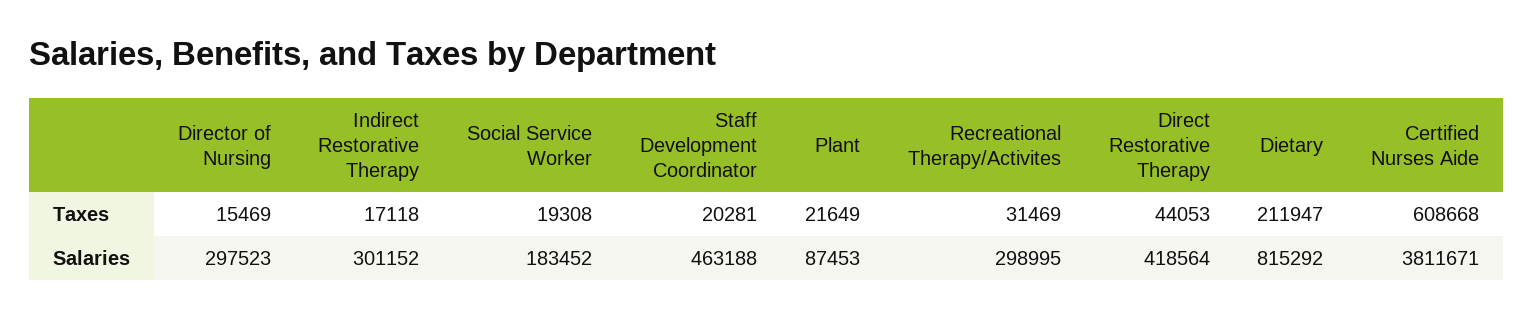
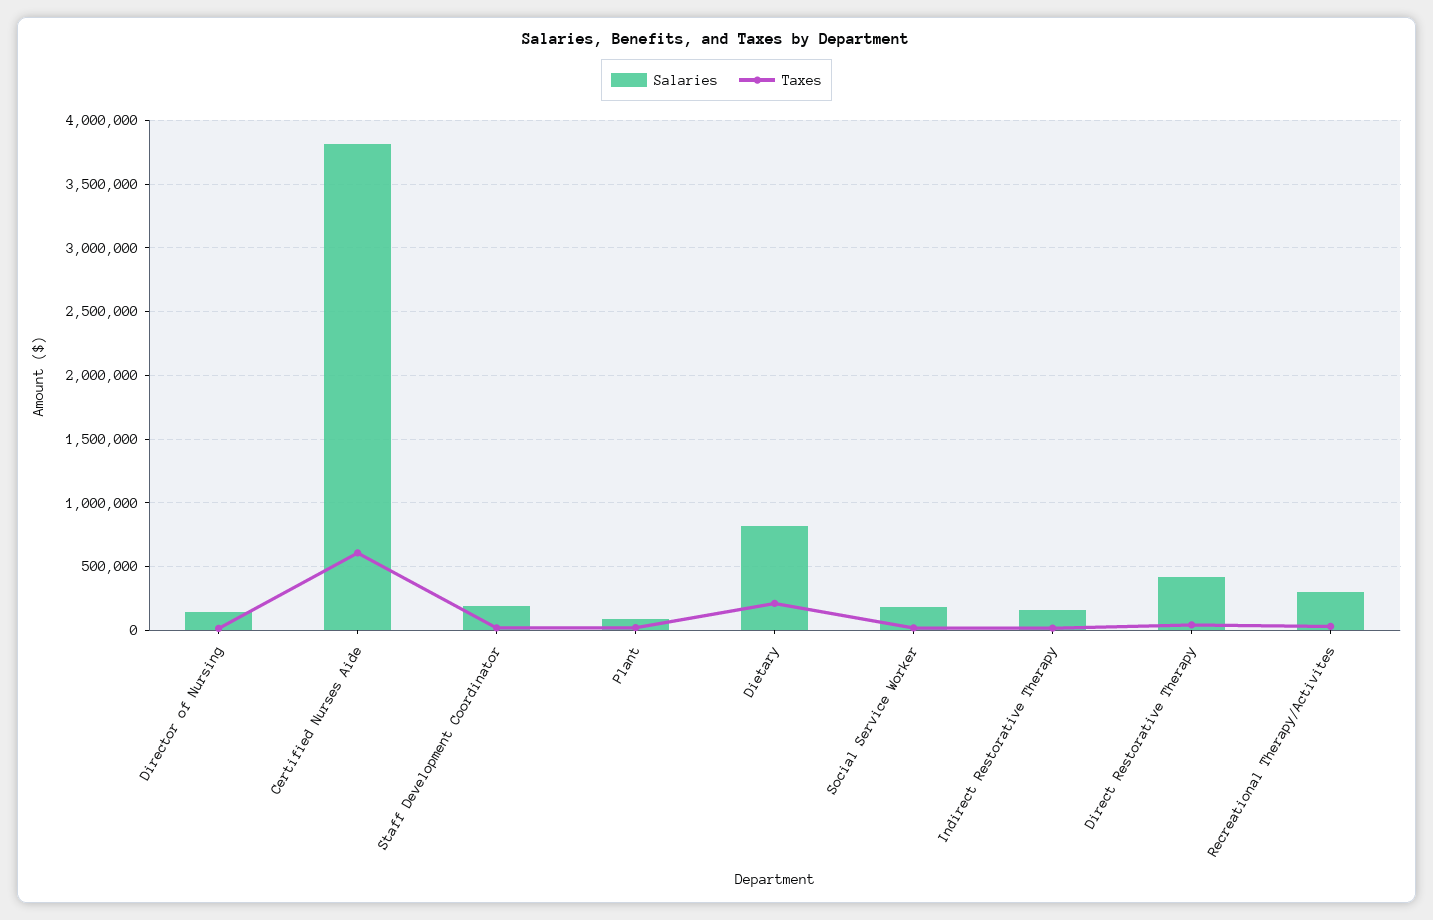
  {
    "Taxes": {
      "Director of Nursing": 15469,
      "Indirect Restorative Therapy": 17118,
      "Social Service Worker": 19308,
      "Staff Development Coordinator": 20281,
      "Plant": 21649,
      "Recreational Therapy/Activites": 31469,
      "Direct Restorative Therapy": 44053,
      "Dietary": 211947,
      "Certified Nurses Aide": 608668
    },
    "Salaries": {
-     "Director of Nursing": 297523,
+     "Director of Nursing": 150000,
-     "Indirect Restorative Therapy": 301152,
+     "Indirect Restorative Therapy": 150000,
      "Social Service Worker": 183452,
-     "Staff Development Coordinator": 463188,
+     "Staff Development Coordinator": 200000,
      "Plant": 87453,
      "Recreational Therapy/Activites": 298995,
      "Direct Restorative Therapy": 418564,
      "Dietary": 815292,
      "Certified Nurses Aide": 3811671
    }
  }

